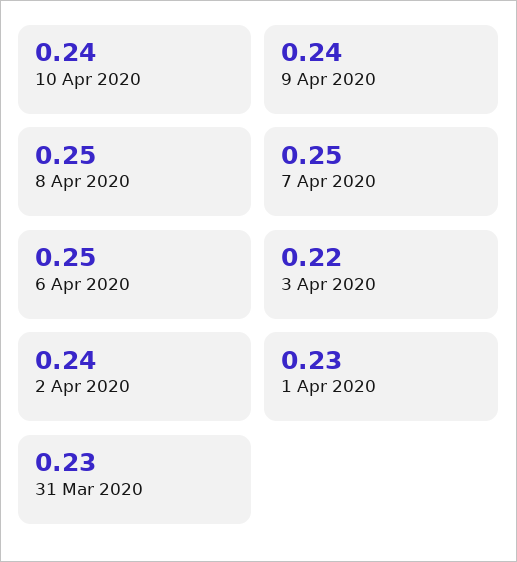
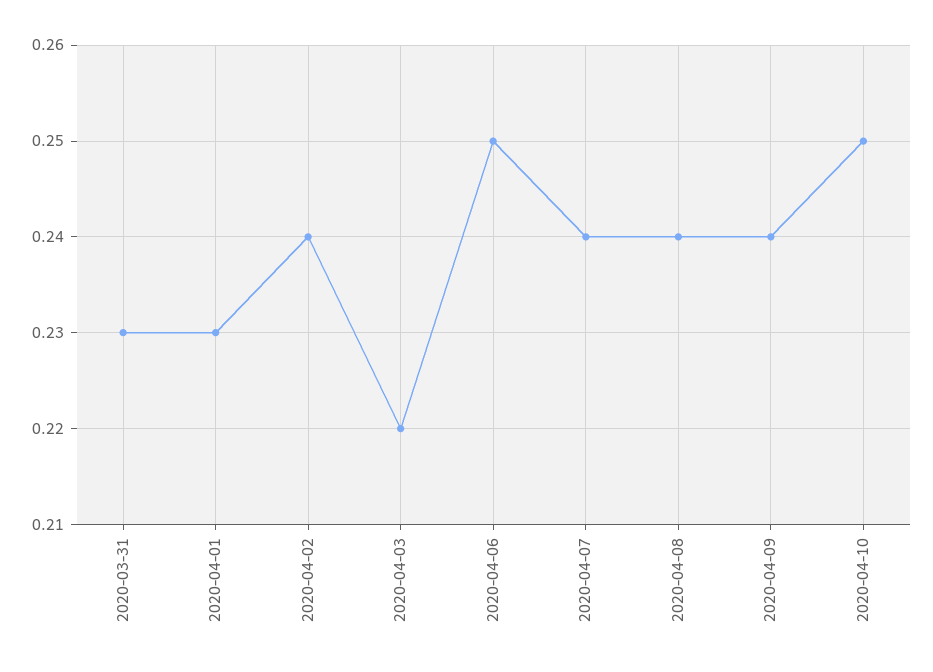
  {
-   "10 Apr 2020": 0.24,
+   "10 Apr 2020": 0.25,
    "9 Apr 2020": 0.24,
-   "8 Apr 2020": 0.25,
+   "8 Apr 2020": 0.24,
-   "7 Apr 2020": 0.25,
+   "7 Apr 2020": 0.24,
    "6 Apr 2020": 0.25,
    "3 Apr 2020": 0.22,
    "2 Apr 2020": 0.24,
    "1 Apr 2020": 0.23,
    "31 Mar 2020": 0.23
  }

